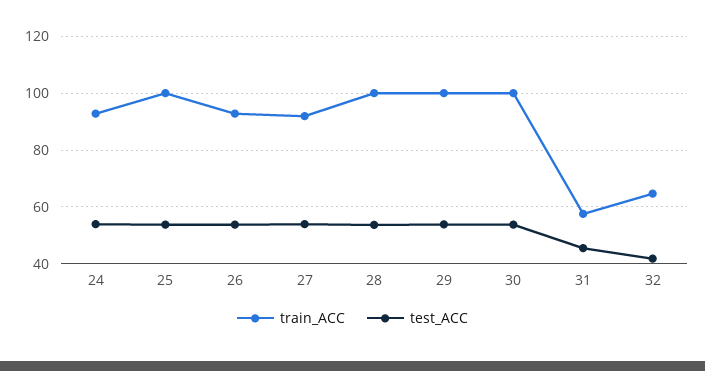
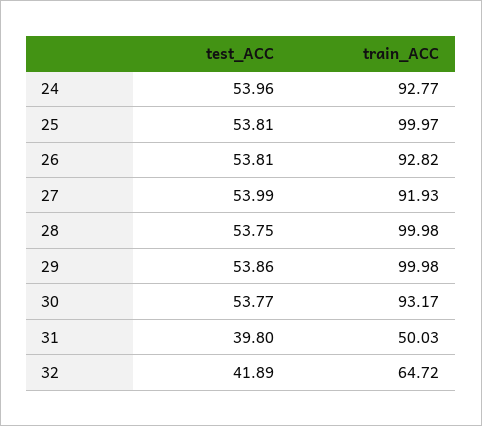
  {
    "train_ACC": {
      "24": 92.77,
      "25": 99.97,
      "26": 92.82,
      "27": 91.93,
      "28": 99.98,
      "29": 99.98,
-     "30": 100,
+     "30": 93.17,
-     "31": 57.5,
+     "31": 50.03,
      "32": 64.72
    },
    "test_ACC": {
      "24": 53.96,
      "25": 53.81,
      "26": 53.81,
      "27": 53.99,
      "28": 53.75,
      "29": 53.86,
      "30": 53.77,
-     "31": 45,
+     "31": 39.8,
      "32": 41.89
    }
  }

